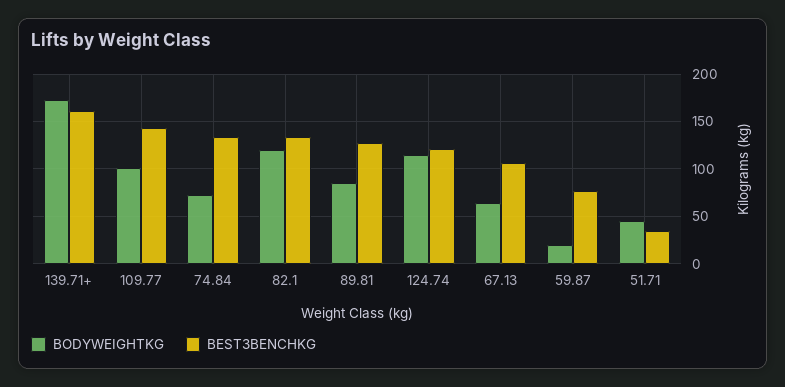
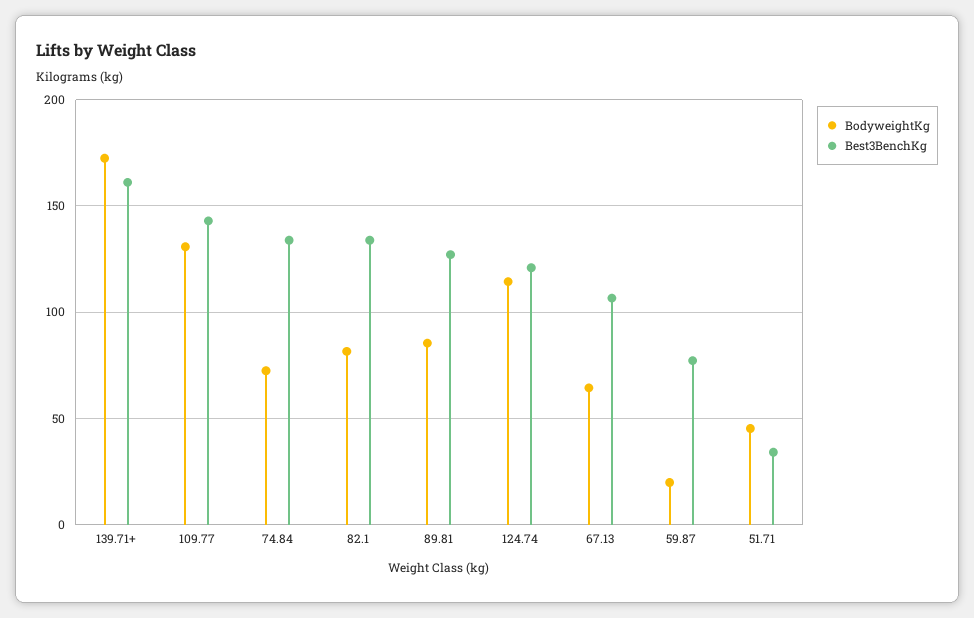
  {
    "BODYWEIGHTKG": {
      "139.71+": 170,
-     "109.77": 100,
+     "109.77": 130,
      "74.84": 70,
-     "82.1": 120,
+     "82.1": 80,
      "89.81": 85,
      "124.74": 115,
      "67.13": 65,
      "59.87": 20,
      "51.71": 45
    },
    "BEST3BENCHKG": {
      "139.71+": 160,
      "109.77": 145,
      "74.84": 135,
      "82.1": 135,
      "89.81": 125,
      "124.74": 120,
      "67.13": 105,
      "59.87": 75,
      "51.71": 35
    }
  }

